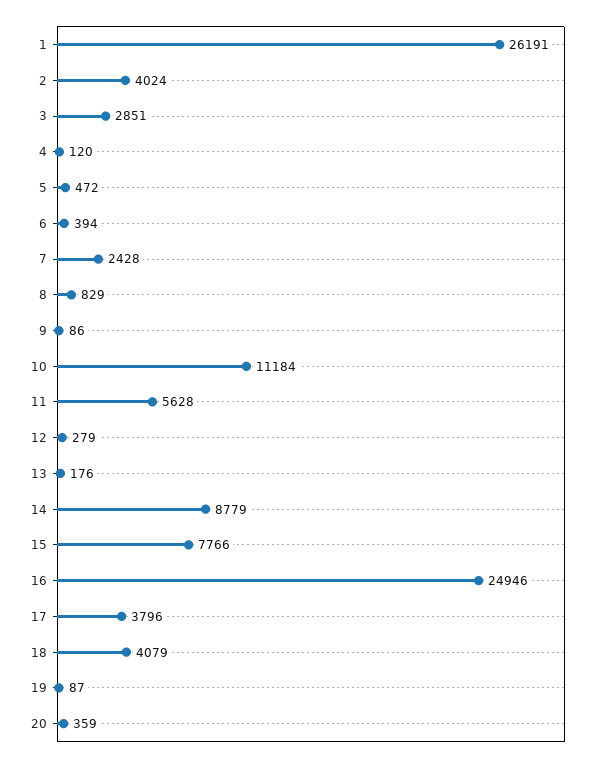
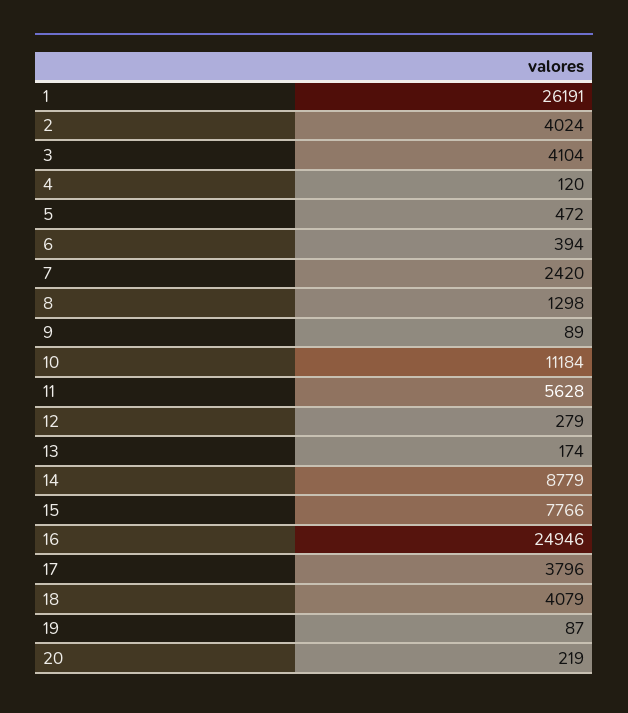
  {
    "1": 26191,
    "2": 4024,
-   "3": 2851,
+   "3": 4104,
    "4": 120,
    "5": 472,
    "6": 394,
-   "7": 2428,
+   "7": 2420,
-   "8": 829,
+   "8": 1298,
-   "9": 86,
+   "9": 89,
    "10": 11184,
    "11": 5628,
    "12": 279,
-   "13": 176,
+   "13": 174,
    "14": 8779,
    "15": 7766,
    "16": 24946,
    "17": 3796,
    "18": 4079,
    "19": 87,
-   "20": 359
+   "20": 219
  }

